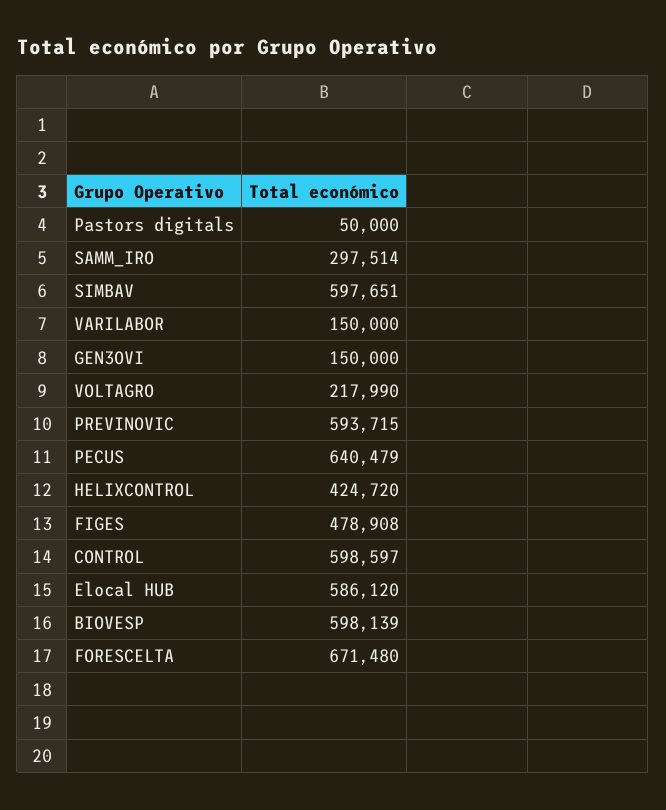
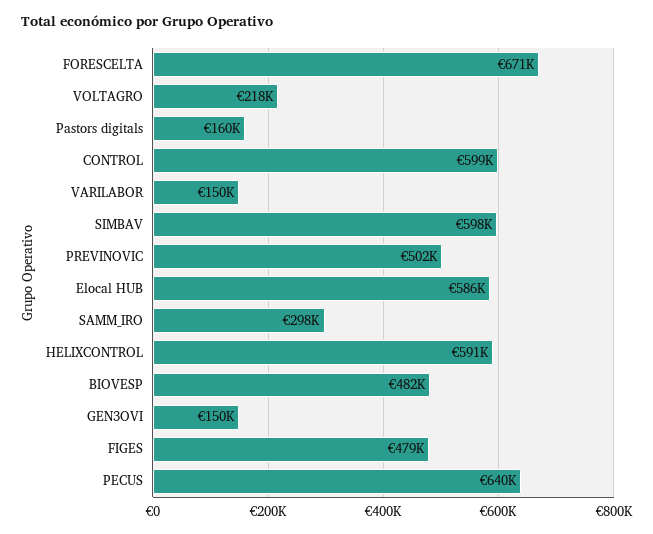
  {
-   "Pastors digitals": 50000,
+   "Pastors digitals": 160000,
    "SAMM_IRO": 297514,
    "SIMBAV": 597651,
    "VARILABOR": 150000,
    "GEN3OVI": 150000,
    "VOLTAGRO": 217990,
-   "PREVINOVIC": 593715,
+   "PREVINOVIC": 502000,
    "PECUS": 640479,
-   "HELIXCONTROL": 424720,
+   "HELIXCONTROL": 591000,
    "FIGES": 478908,
    "CONTROL": 598597,
    "Elocal HUB": 586120,
-   "BIOVESP": 598139,
+   "BIOVESP": 482000,
    "FORESCELTA": 671480
  }

